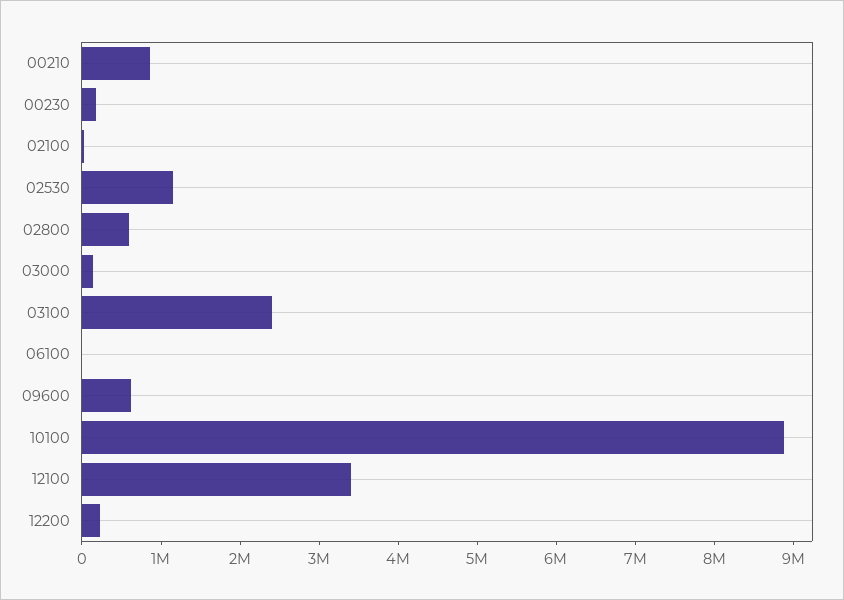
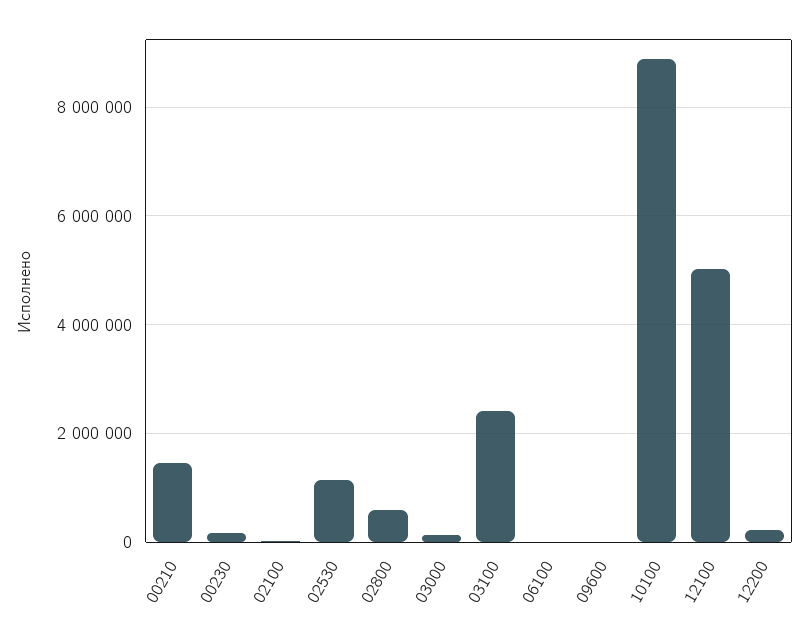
  {
-   "00210": 800000,
+   "00210": 1400000,
    "00230": 200000,
    "02100": 0,
    "02530": 1200000,
    "02800": 600000,
    "03000": 200000,
    "03100": 2400000,
    "06100": 0,
-   "09600": 600000,
+   "09600": 0,
    "10100": 8800000,
-   "12100": 3400000,
+   "12100": 5000000,
    "12200": 200000
  }

